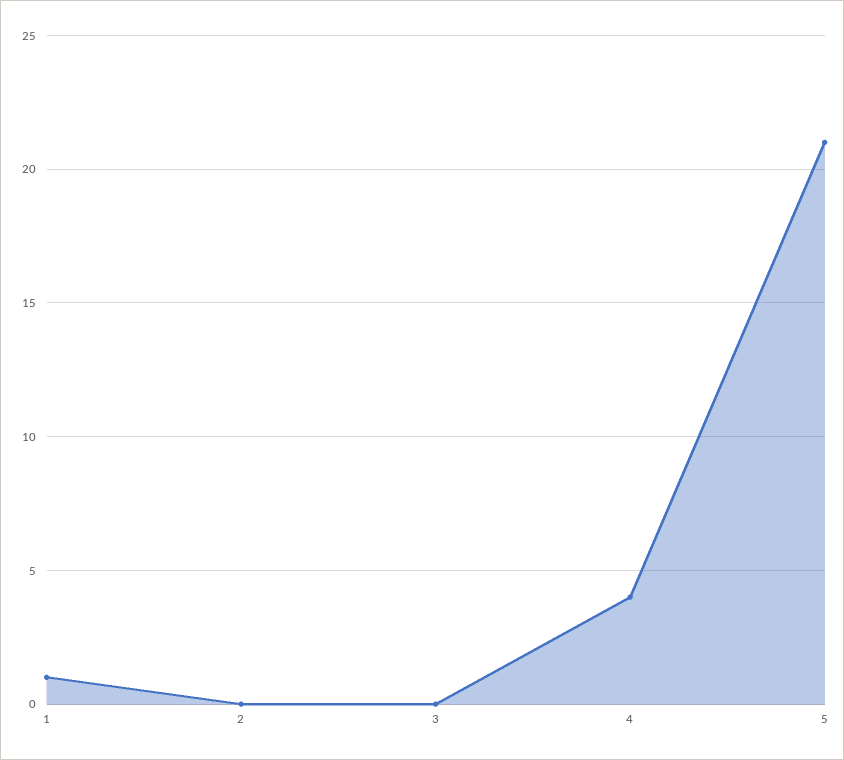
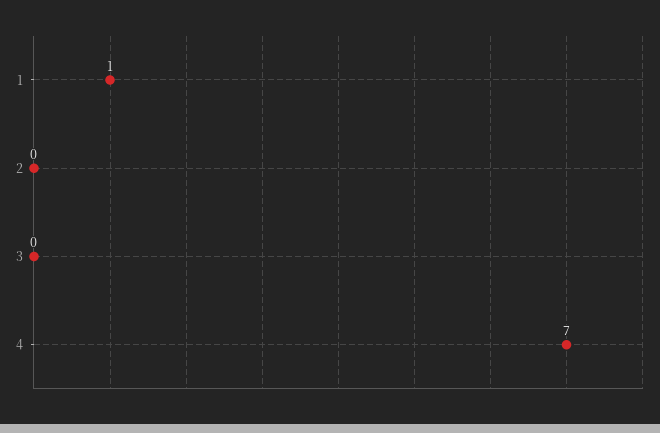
  {
    "1": 1,
    "2": 0,
    "3": 0,
-   "4": 4,
+   "4": 7
-   "5": 21
  }

